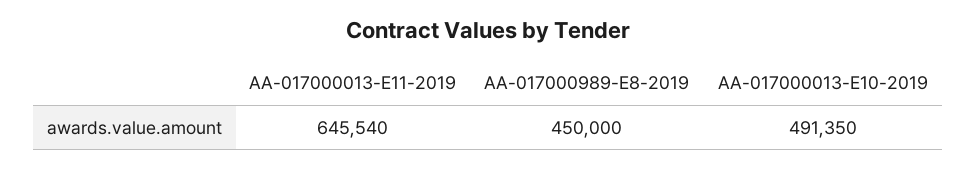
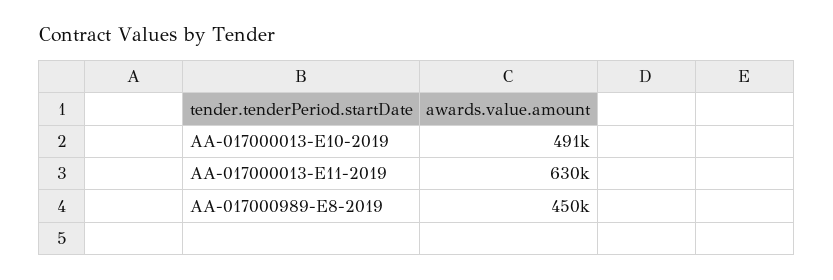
  {
-   "AA-017000013-E11-2019": 645540,
+   "AA-017000013-E11-2019": 630000,
    "AA-017000989-E8-2019": 450000,
    "AA-017000013-E10-2019": 491350
  }

